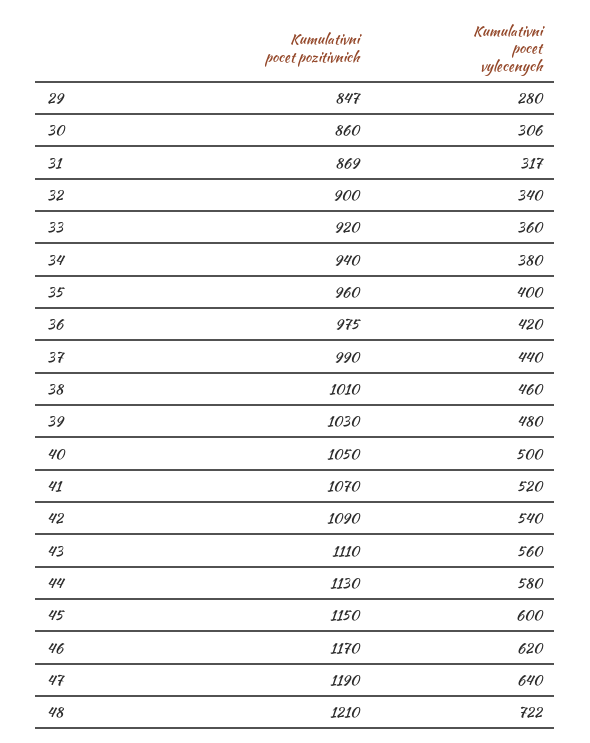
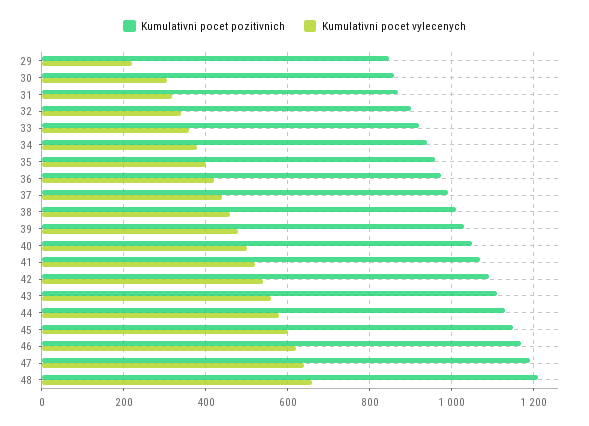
  {
    "Kumulativni pocet pozitivnich": {
      "29": 847,
      "30": 860,
      "31": 869,
      "32": 900,
      "33": 920,
      "34": 940,
      "35": 960,
      "36": 975,
      "37": 990,
      "38": 1010,
      "39": 1030,
      "40": 1050,
      "41": 1070,
      "42": 1090,
      "43": 1110,
      "44": 1130,
      "45": 1150,
      "46": 1170,
      "47": 1190,
      "48": 1210
    },
    "Kumulativni pocet vylecenych": {
-     "29": 280,
+     "29": 220,
      "30": 306,
      "31": 317,
      "32": 340,
      "33": 360,
      "34": 380,
      "35": 400,
      "36": 420,
      "37": 440,
      "38": 460,
      "39": 480,
      "40": 500,
      "41": 520,
      "42": 540,
      "43": 560,
      "44": 580,
      "45": 600,
      "46": 620,
      "47": 640,
-     "48": 722
+     "48": 660
    }
  }

